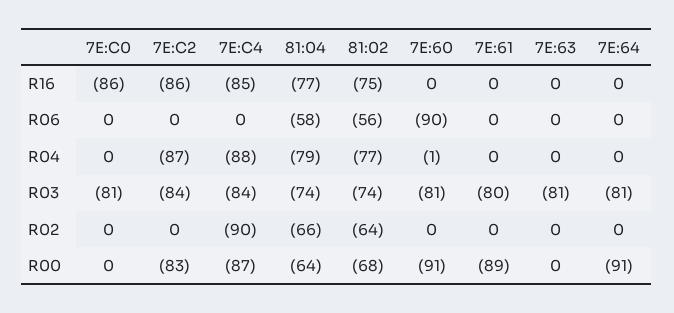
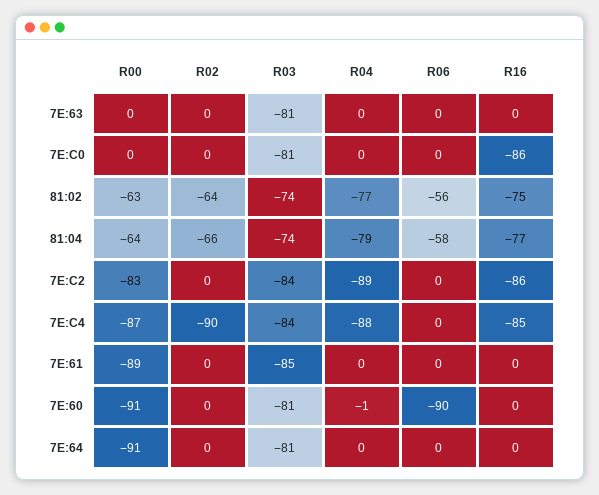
  {
    "7E:C0": {
      "R16": -86,
      "R06": 0,
      "R04": 0,
      "R03": -81,
      "R02": 0,
      "R00": 0
    },
    "7E:C2": {
      "R16": -86,
      "R06": 0,
-     "R04": -87,
+     "R04": -89,
      "R03": -84,
      "R02": 0,
      "R00": -83
    },
    "7E:C4": {
      "R16": -85,
      "R06": 0,
      "R04": -88,
      "R03": -84,
      "R02": -90,
      "R00": -87
    },
    "81:04": {
      "R16": -77,
      "R06": -58,
      "R04": -79,
      "R03": -74,
      "R02": -66,
      "R00": -64
    },
    "81:02": {
      "R16": -75,
      "R06": -56,
      "R04": -77,
      "R03": -74,
      "R02": -64,
-     "R00": -68
+     "R00": -63
    },
    "7E:60": {
      "R16": 0,
      "R06": -90,
      "R04": -1,
      "R03": -81,
      "R02": 0,
      "R00": -91
    },
    "7E:61": {
      "R16": 0,
      "R06": 0,
      "R04": 0,
-     "R03": -80,
+     "R03": -85,
      "R02": 0,
      "R00": -89
    },
    "7E:63": {
      "R16": 0,
      "R06": 0,
      "R04": 0,
      "R03": -81,
      "R02": 0,
      "R00": 0
    },
    "7E:64": {
      "R16": 0,
      "R06": 0,
      "R04": 0,
      "R03": -81,
      "R02": 0,
      "R00": -91
    }
  }

